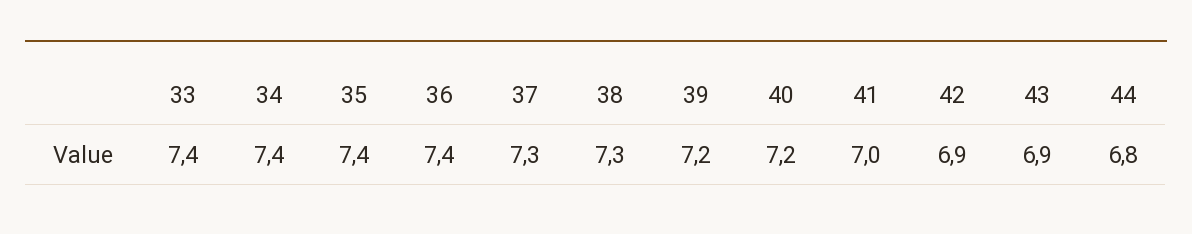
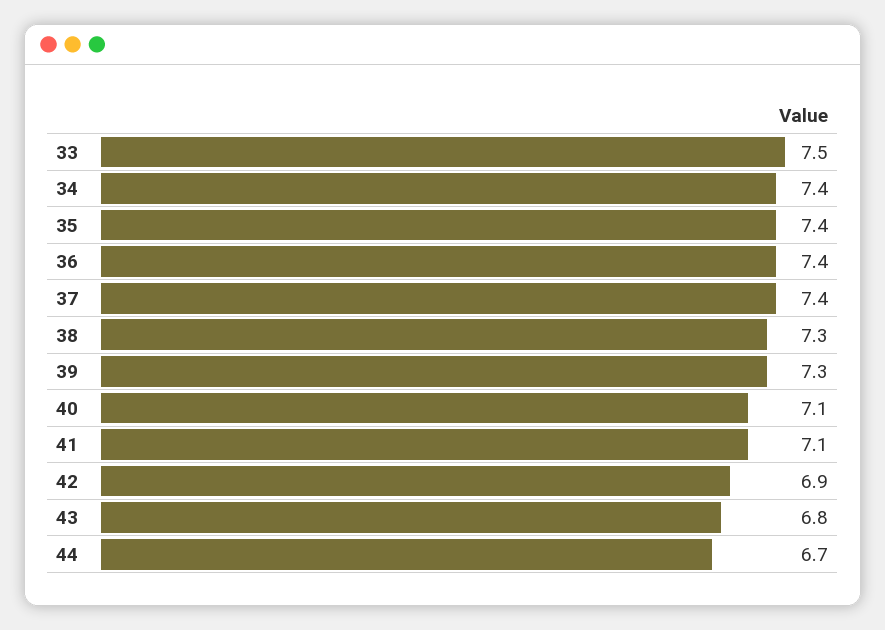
  {
-   "33": 7.4,
+   "33": 7.5,
    "34": 7.4,
    "35": 7.4,
    "36": 7.4,
-   "37": 7.3,
+   "37": 7.4,
    "38": 7.3,
-   "39": 7.2,
+   "39": 7.3,
-   "40": 7.2,
+   "40": 7.1,
-   "41": 7,
+   "41": 7.1,
    "42": 6.9,
-   "43": 6.9,
+   "43": 6.8,
-   "44": 6.8
+   "44": 6.7
  }

